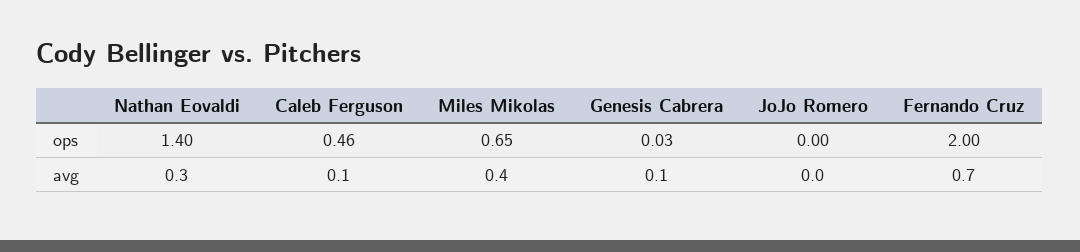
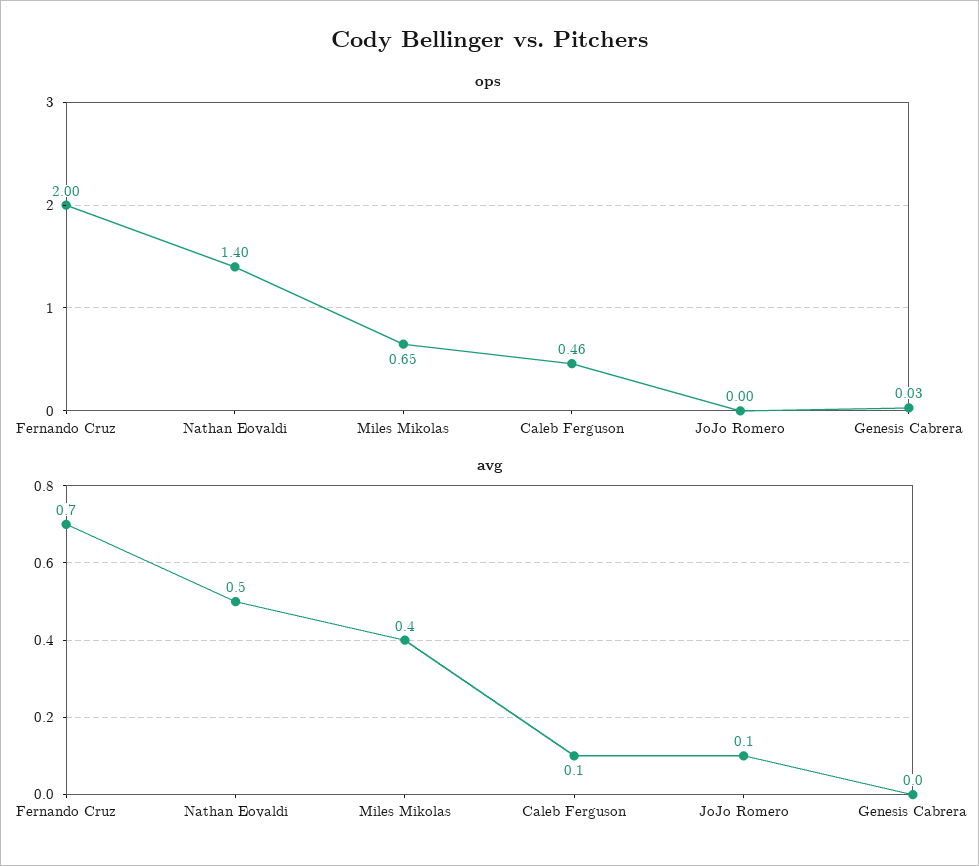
  {
    "ops": {
      "Nathan Eovaldi": 1.4,
      "Caleb Ferguson": 0.46,
      "Miles Mikolas": 0.65,
      "Genesis Cabrera": 0.03,
      "JoJo Romero": 0,
      "Fernando Cruz": 2
    },
    "avg": {
-     "Nathan Eovaldi": 0.3,
+     "Nathan Eovaldi": 0.5,
      "Caleb Ferguson": 0.1,
      "Miles Mikolas": 0.4,
-     "Genesis Cabrera": 0.1,
+     "Genesis Cabrera": 0,
-     "JoJo Romero": 0,
+     "JoJo Romero": 0.1,
      "Fernando Cruz": 0.7
    }
  }

